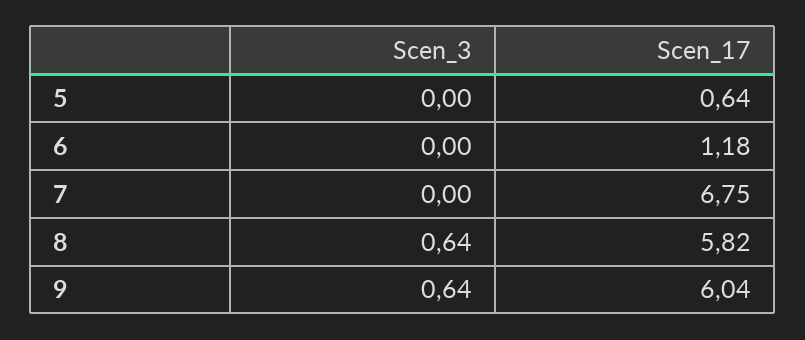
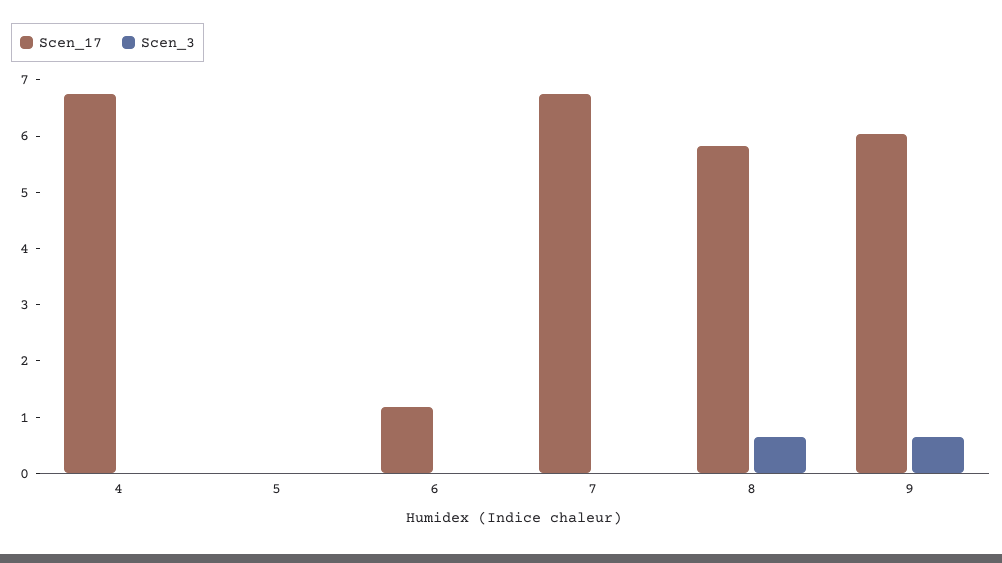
  {
    "Scen_3": {
      "5": 0,
      "6": 0,
      "7": 0,
      "8": 0.64,
-     "9": 0.64
+     "9": 0.64,
+     "4": 0
    },
    "Scen_17": {
-     "5": 0.64,
+     "5": 0,
      "6": 1.18,
      "7": 6.75,
      "8": 5.82,
-     "9": 6.04
+     "9": 6.04,
+     "4": 6.8
    }
  }

